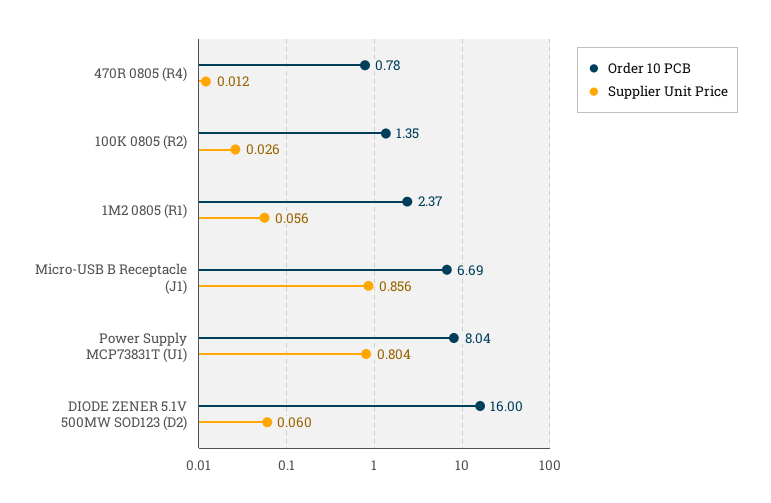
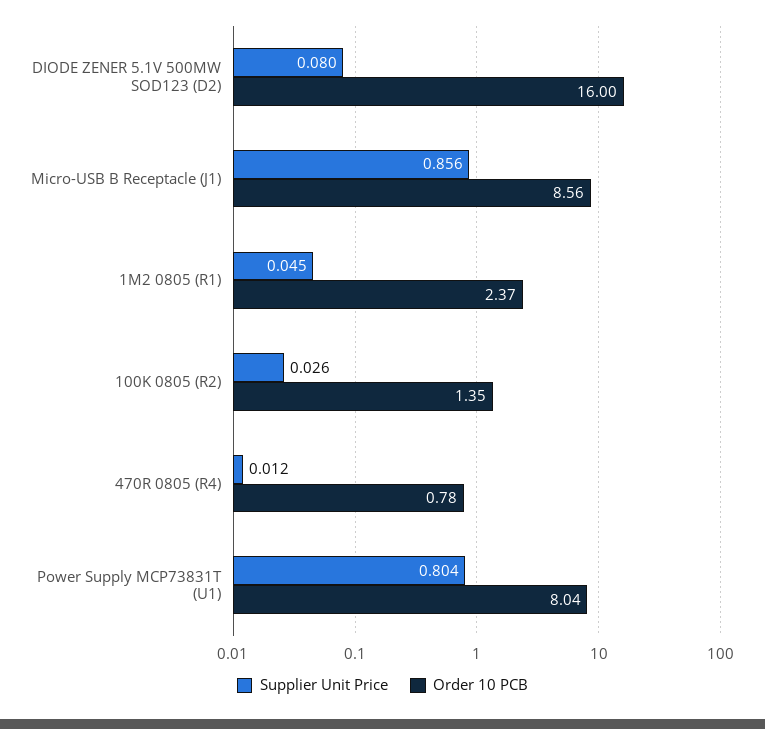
  {
    "Order 10 PCB": {
      "470R 0805 (R4)": 0.78,
      "100K 0805 (R2)": 1.35,
      "1M2 0805 (R1)": 2.37,
-     "Micro-USB B Receptacle (J1)": 6.69,
+     "Micro-USB B Receptacle (J1)": 8.56,
      "Power Supply MCP73831T (U1)": 8.04,
      "DIODE ZENER 5.1V 500MW SOD123 (D2)": 16
    },
    "Supplier Unit Price": {
      "470R 0805 (R4)": 0.012,
      "100K 0805 (R2)": 0.026,
-     "1M2 0805 (R1)": 0.056,
+     "1M2 0805 (R1)": 0.045,
      "Micro-USB B Receptacle (J1)": 0.856,
      "Power Supply MCP73831T (U1)": 0.804,
-     "DIODE ZENER 5.1V 500MW SOD123 (D2)": 0.06
+     "DIODE ZENER 5.1V 500MW SOD123 (D2)": 0.08
    }
  }

